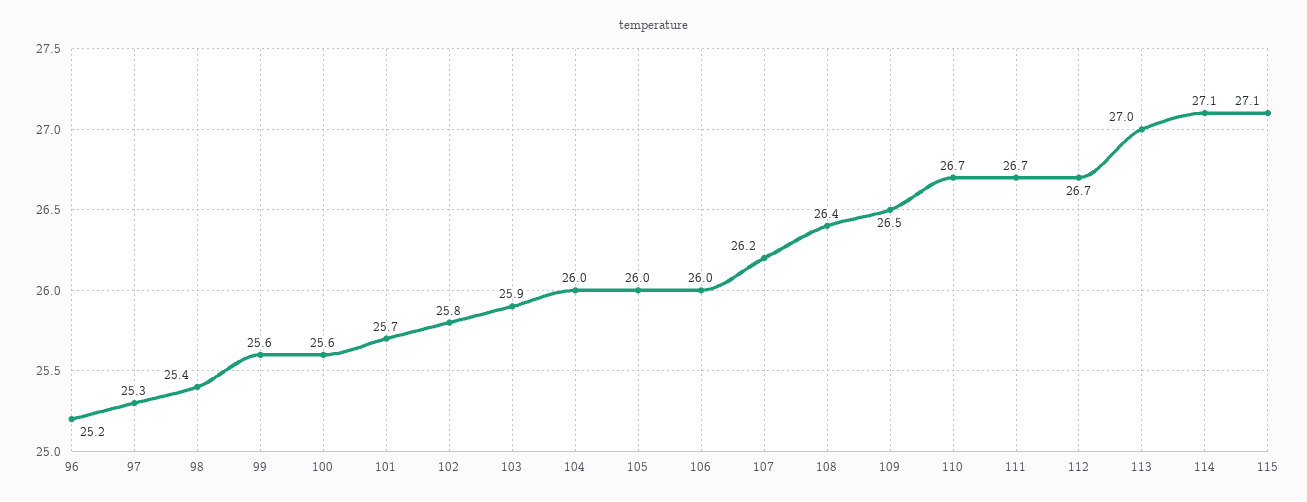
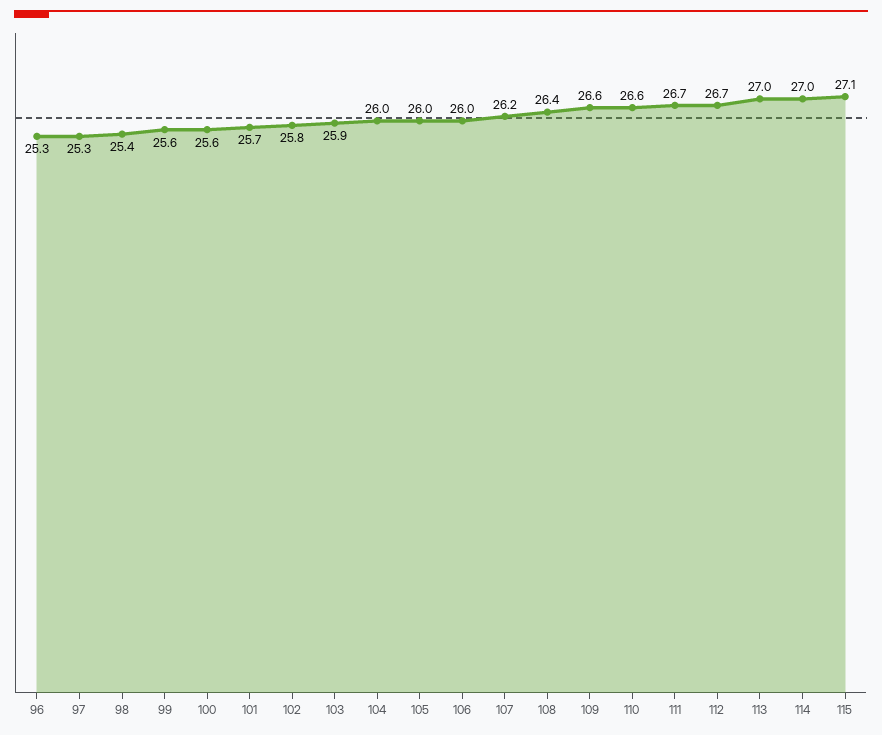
  {
-   "96": 25.2,
+   "96": 25.3,
    "97": 25.3,
    "98": 25.4,
    "99": 25.6,
    "100": 25.6,
    "101": 25.7,
    "102": 25.8,
    "103": 25.9,
    "104": 26,
    "105": 26,
    "106": 26,
    "107": 26.2,
    "108": 26.4,
-   "109": 26.5,
+   "109": 26.6,
-   "110": 26.7,
+   "110": 26.6,
    "111": 26.7,
    "112": 26.7,
    "113": 27,
-   "114": 27.1,
+   "114": 27,
    "115": 27.1
  }

